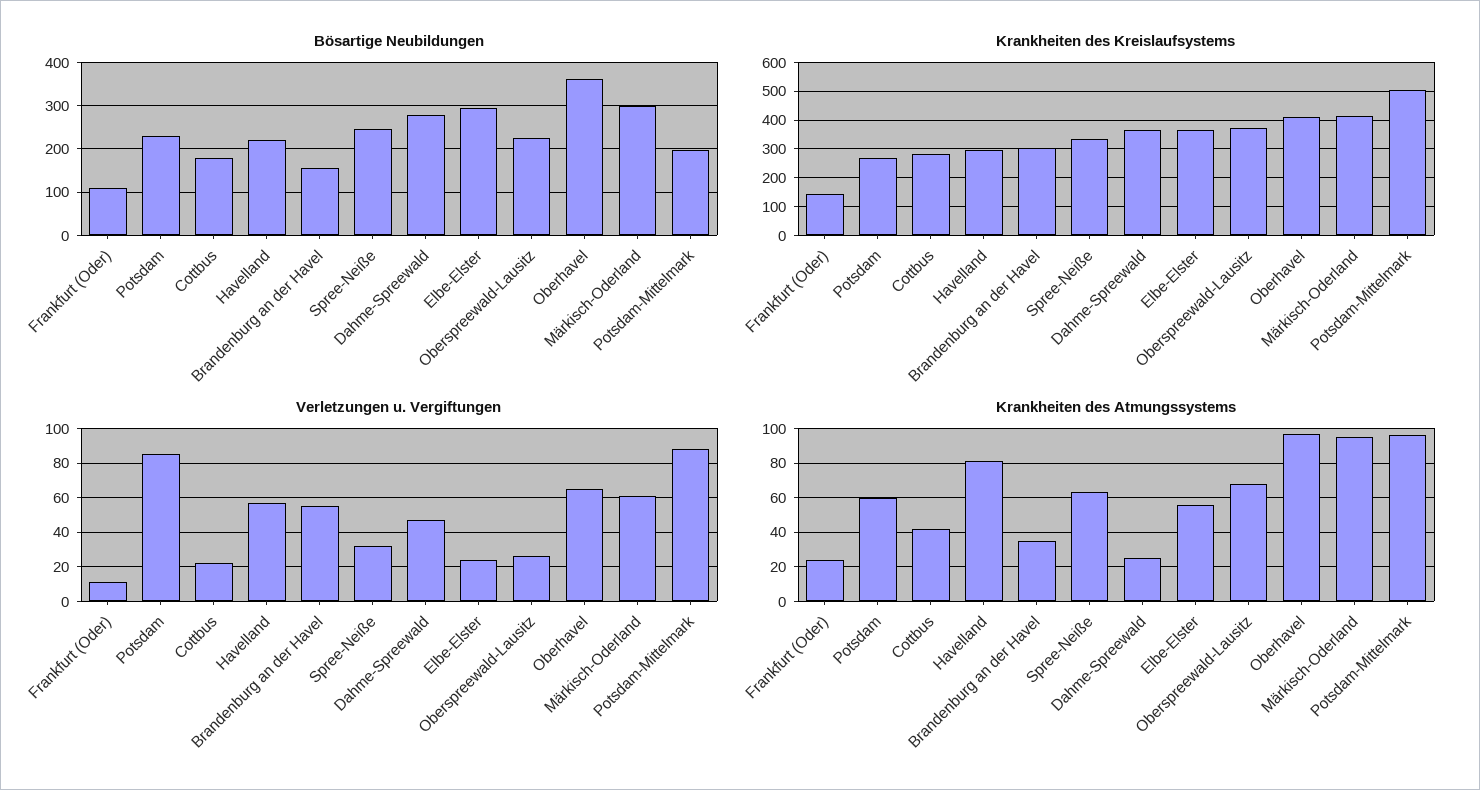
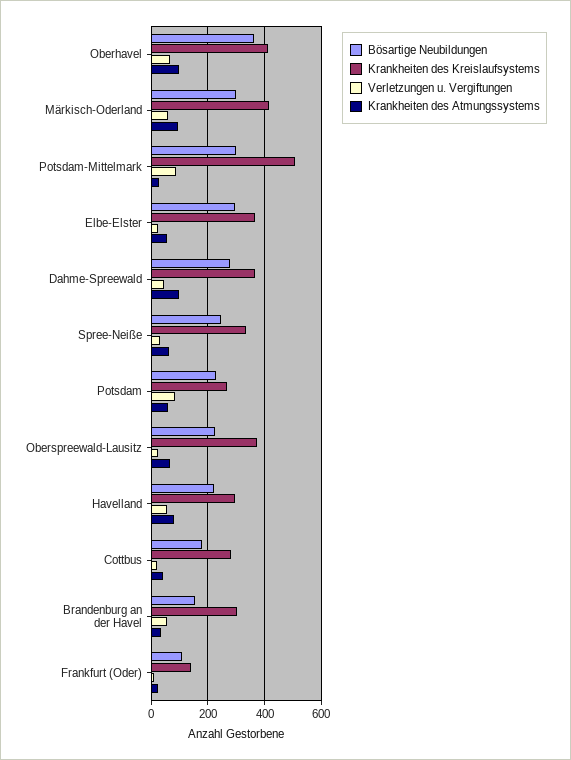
  {
    "Bösartige Neubildungen": {
      "Frankfurt (Oder)": 120,
      "Potsdam": 220,
      "Cottbus": 180,
      "Havelland": 220,
      "Brandenburg an der Havel": 160,
      "Spree-Neiße": 240,
      "Dahme-Spreewald": 280,
      "Elbe-Elster": 300,
      "Oberspreewald-Lausitz": 220,
      "Oberhavel": 360,
      "Märkisch-Oderland": 300,
-     "Potsdam-Mittelmark": 200
+     "Potsdam-Mittelmark": 300
    },
    "Krankheiten des Kreislaufsystems": {
      "Frankfurt (Oder)": 150,
      "Potsdam": 275,
      "Cottbus": 275,
      "Havelland": 300,
      "Brandenburg an der Havel": 300,
      "Spree-Neiße": 325,
      "Dahme-Spreewald": 375,
      "Elbe-Elster": 375,
      "Oberspreewald-Lausitz": 375,
      "Oberhavel": 400,
      "Märkisch-Oderland": 425,
      "Potsdam-Mittelmark": 500
    },
    "Verletzungen u. Vergiftungen": {
      "Frankfurt (Oder)": 10,
      "Potsdam": 85,
      "Cottbus": 20,
      "Havelland": 55,
      "Brandenburg an der Havel": 55,
      "Spree-Neiße": 30,
      "Dahme-Spreewald": 45,
      "Elbe-Elster": 25,
      "Oberspreewald-Lausitz": 25,
      "Oberhavel": 65,
      "Märkisch-Oderland": 60,
      "Potsdam-Mittelmark": 90
    },
    "Krankheiten des Atmungssystems": {
      "Frankfurt (Oder)": 25,
      "Potsdam": 60,
      "Cottbus": 40,
      "Havelland": 80,
      "Brandenburg an der Havel": 35,
      "Spree-Neiße": 65,
-     "Dahme-Spreewald": 25,
+     "Dahme-Spreewald": 100,
      "Elbe-Elster": 55,
      "Oberspreewald-Lausitz": 70,
      "Oberhavel": 95,
      "Märkisch-Oderland": 95,
-     "Potsdam-Mittelmark": 95
+     "Potsdam-Mittelmark": 25
    }
  }

